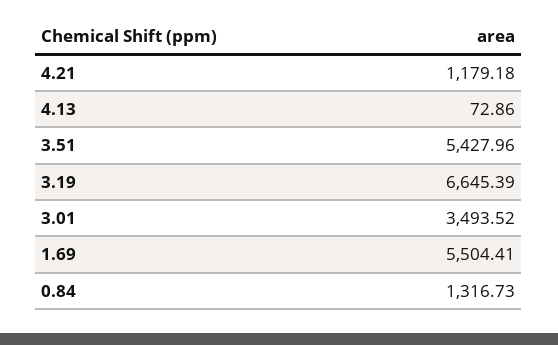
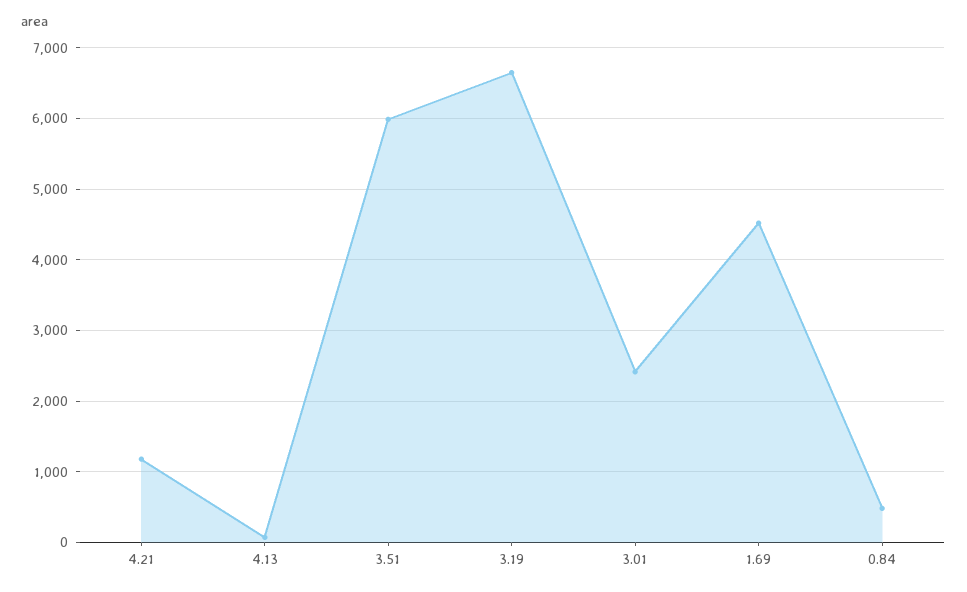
  {
    "4.21": 1179.18,
    "4.13": 72.86,
-   "3.51": 5427.96,
+   "3.51": 6000,
    "3.19": 6645.39,
-   "3.01": 3493.52,
+   "3.01": 2400,
-   "1.69": 5504.41,
+   "1.69": 4500,
-   "0.84": 1316.73
+   "0.84": 500
  }

